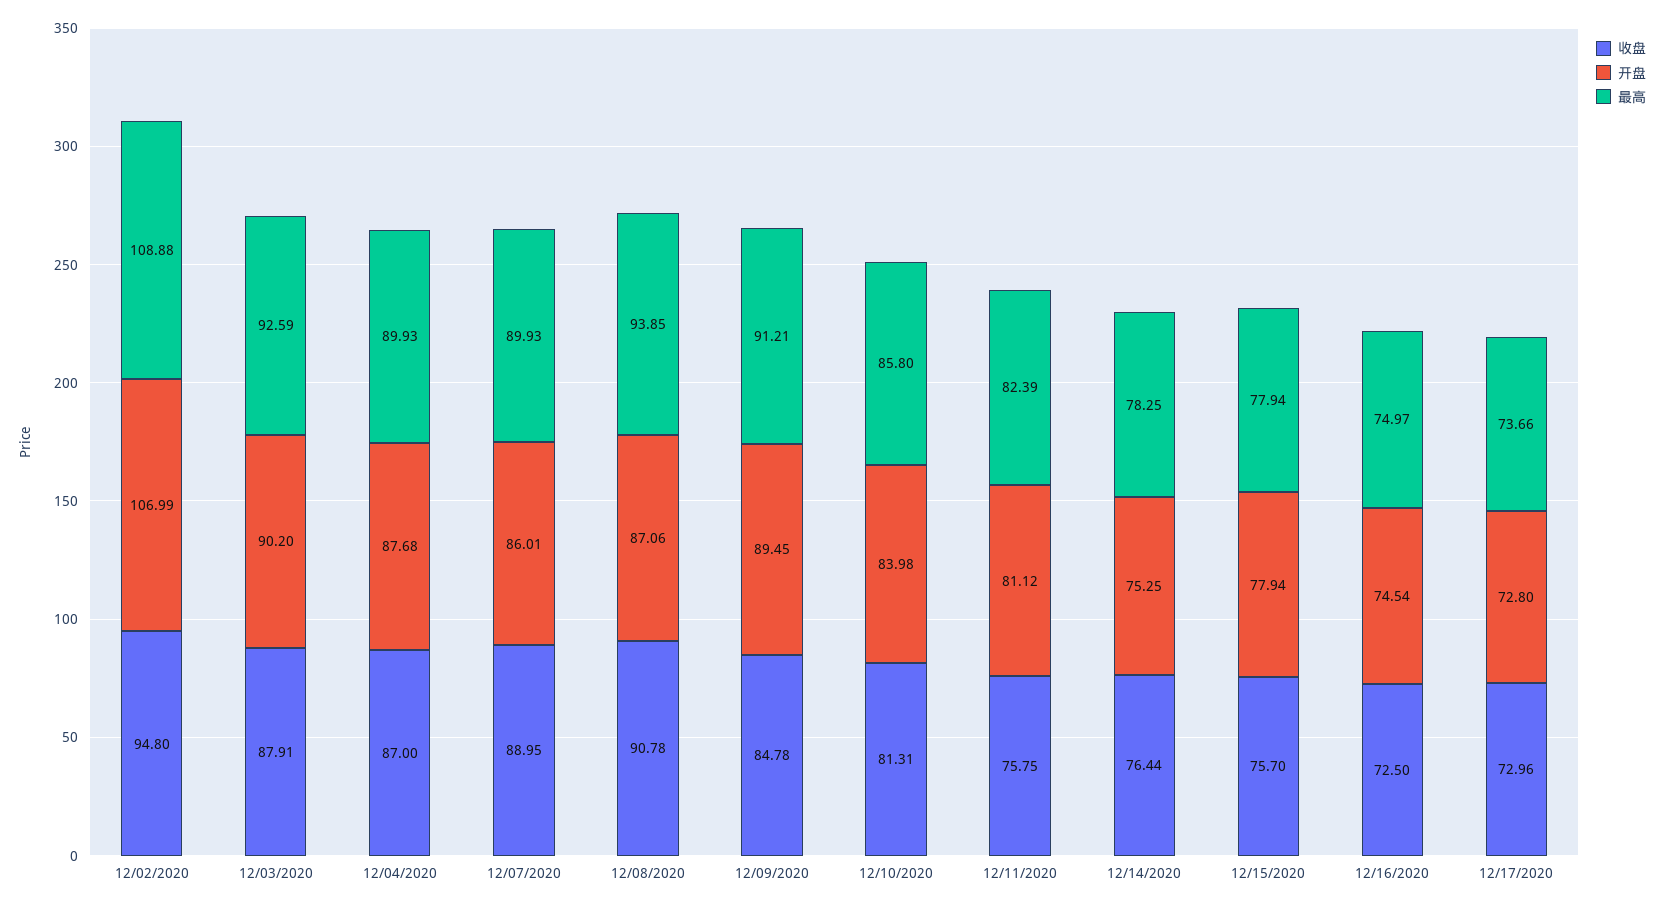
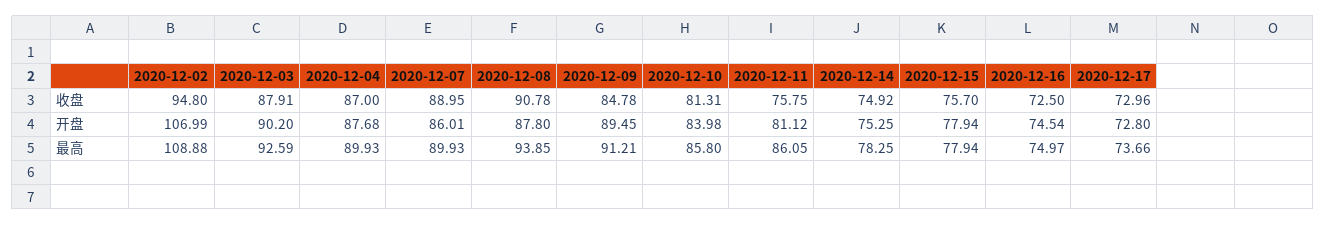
  {
    "收盘": {
      "12/02/2020": 94.8,
      "12/03/2020": 87.91,
      "12/04/2020": 87,
      "12/07/2020": 88.95,
      "12/08/2020": 90.78,
      "12/09/2020": 84.78,
      "12/10/2020": 81.31,
      "12/11/2020": 75.75,
-     "12/14/2020": 76.44,
+     "12/14/2020": 74.92,
      "12/15/2020": 75.7,
      "12/16/2020": 72.5,
      "12/17/2020": 72.96
    },
    "开盘": {
      "12/02/2020": 106.99,
      "12/03/2020": 90.2,
      "12/04/2020": 87.68,
      "12/07/2020": 86.01,
-     "12/08/2020": 87.06,
+     "12/08/2020": 87.8,
      "12/09/2020": 89.45,
      "12/10/2020": 83.98,
      "12/11/2020": 81.12,
      "12/14/2020": 75.25,
      "12/15/2020": 77.94,
      "12/16/2020": 74.54,
      "12/17/2020": 72.8
    },
    "最高": {
      "12/02/2020": 108.88,
      "12/03/2020": 92.59,
      "12/04/2020": 89.93,
      "12/07/2020": 89.93,
      "12/08/2020": 93.85,
      "12/09/2020": 91.21,
      "12/10/2020": 85.8,
-     "12/11/2020": 82.39,
+     "12/11/2020": 86.05,
      "12/14/2020": 78.25,
      "12/15/2020": 77.94,
      "12/16/2020": 74.97,
      "12/17/2020": 73.66
    }
  }

